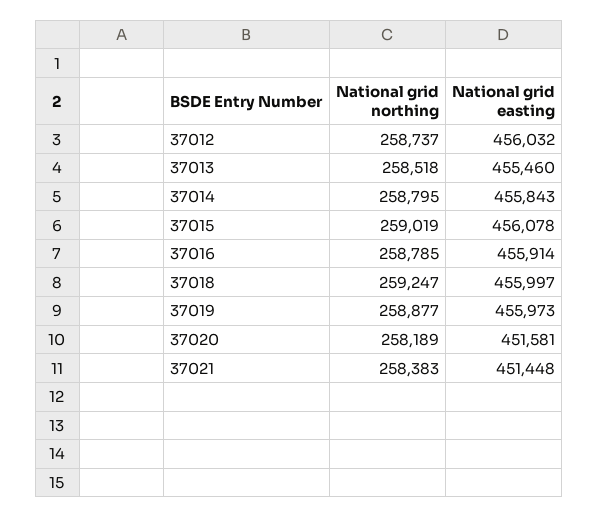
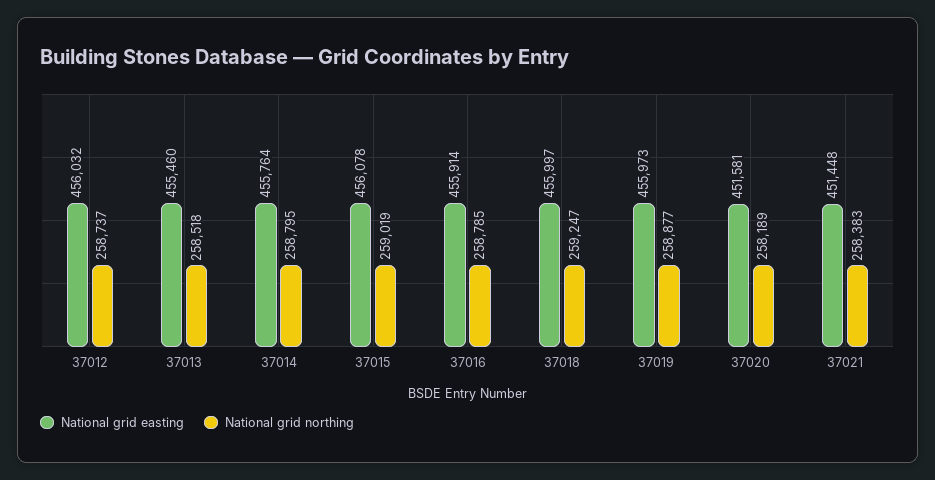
  {
    "National grid northing": {
      "37012": 258737,
      "37013": 258518,
      "37014": 258795,
      "37015": 259019,
      "37016": 258785,
      "37018": 259247,
      "37019": 258877,
      "37020": 258189,
      "37021": 258383
    },
    "National grid easting": {
      "37012": 456032,
      "37013": 455460,
-     "37014": 455843,
+     "37014": 455764,
      "37015": 456078,
      "37016": 455914,
      "37018": 455997,
      "37019": 455973,
      "37020": 451581,
      "37021": 451448
    }
  }

